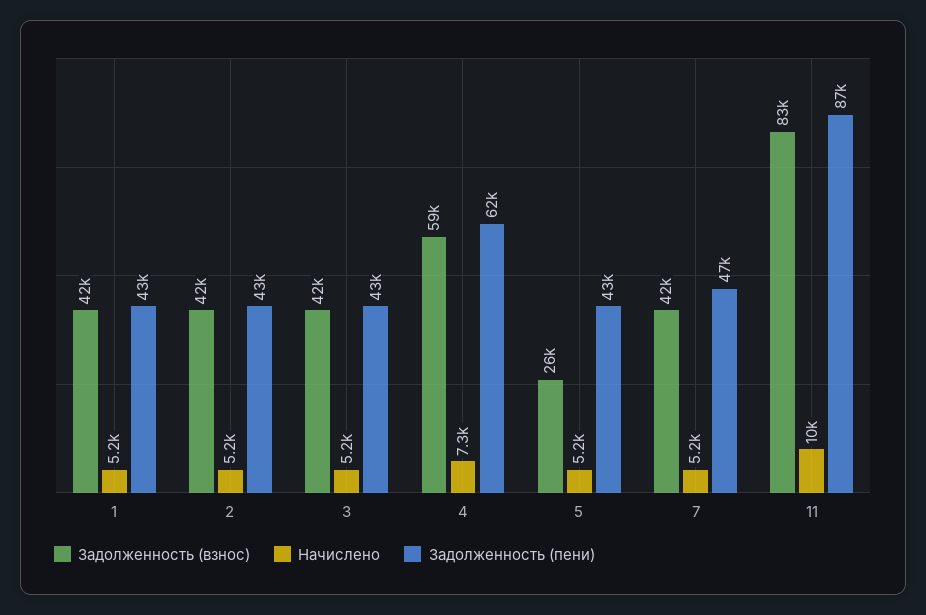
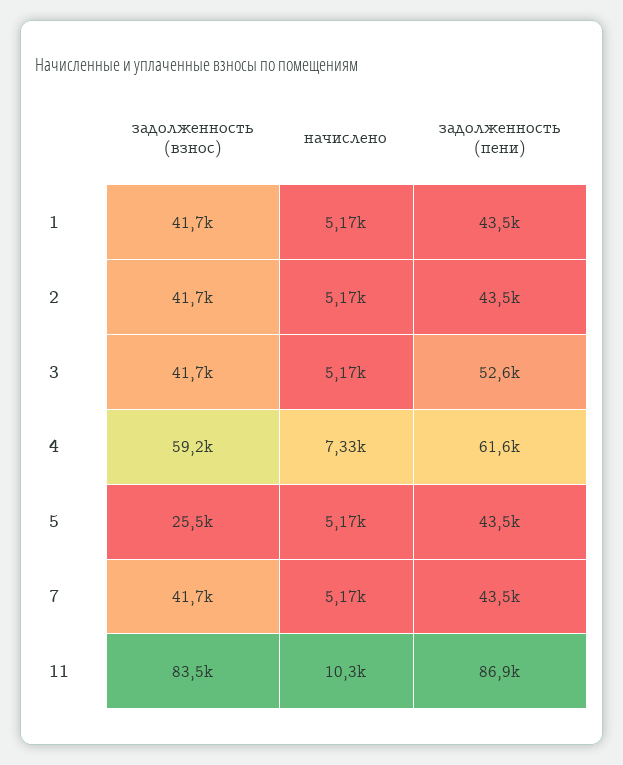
  {
    "Задолженность (взнос)": {
      "1": 41700,
      "2": 41700,
      "3": 41700,
      "4": 59200,
      "5": 25500,
      "7": 41700,
      "11": 83500
    },
    "Начислено": {
      "1": 5170,
      "2": 5170,
      "3": 5170,
      "4": 7330,
      "5": 5170,
      "7": 5170,
      "11": 10300
    },
    "Задолженность (пени)": {
      "1": 43500,
      "2": 43500,
-     "3": 43000,
+     "3": 52600,
      "4": 61600,
      "5": 43500,
-     "7": 47000,
+     "7": 43500,
      "11": 86900
    }
  }

